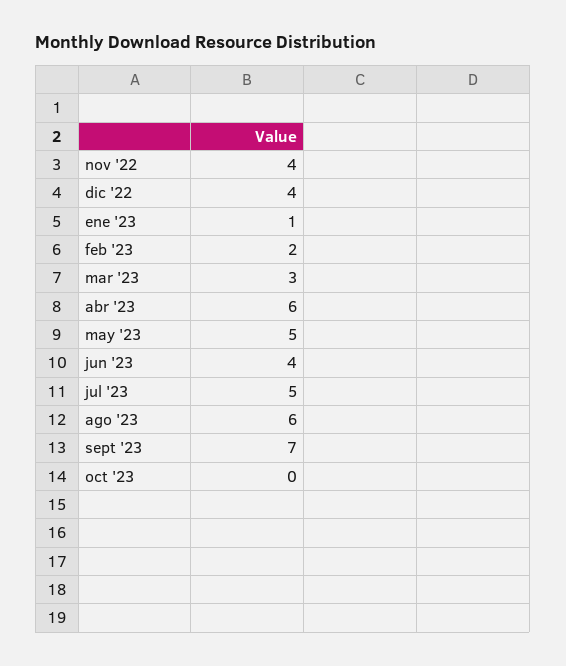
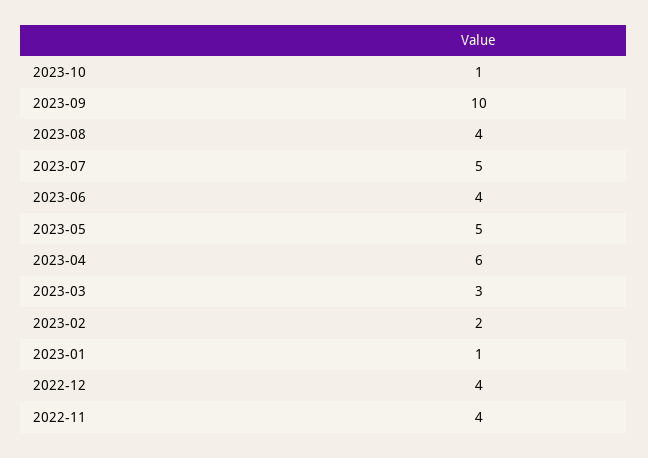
  {
    "nov '22": 4,
    "dic '22": 4,
    "ene '23": 1,
    "feb '23": 2,
    "mar '23": 3,
    "abr '23": 6,
    "may '23": 5,
    "jun '23": 4,
    "jul '23": 5,
-   "ago '23": 6,
+   "ago '23": 4,
-   "sept '23": 7,
+   "sept '23": 10,
-   "oct '23": 0
+   "oct '23": 1
  }

